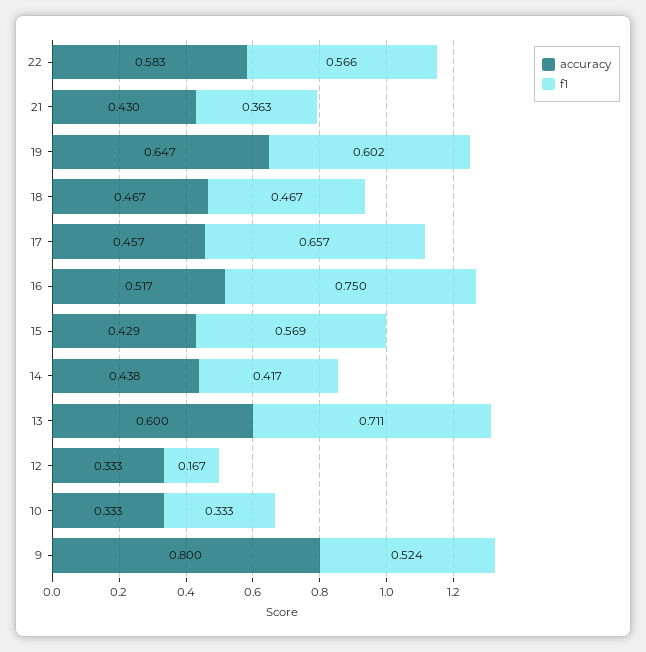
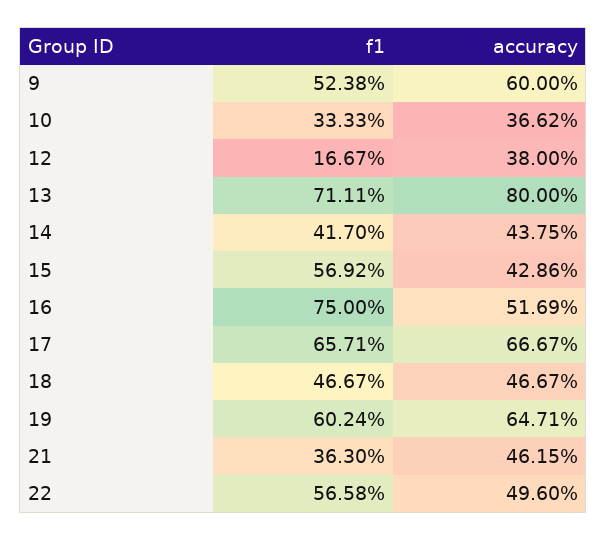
  {
    "accuracy": {
-     "22": 0.583,
+     "22": 0.496,
-     "21": 0.43,
+     "21": 0.4615,
      "19": 0.6471,
      "18": 0.4667,
-     "17": 0.457,
+     "17": 0.6667,
      "16": 0.5169,
      "15": 0.4286,
      "14": 0.4375,
-     "13": 0.6,
+     "13": 0.8,
-     "12": 0.333,
+     "12": 0.38,
-     "10": 0.333,
+     "10": 0.3662,
-     "9": 0.8
+     "9": 0.6
    },
    "f1": {
      "22": 0.5658,
      "21": 0.363,
      "19": 0.6024,
      "18": 0.4667,
      "17": 0.6571,
      "16": 0.75,
      "15": 0.5692,
      "14": 0.417,
      "13": 0.7111,
      "12": 0.1667,
      "10": 0.3333,
      "9": 0.5238
    }
  }

